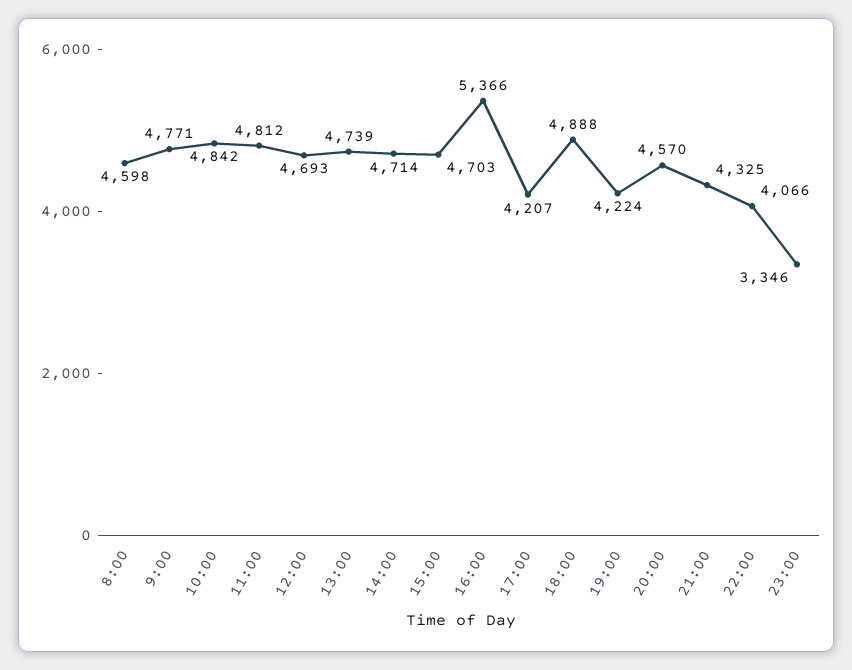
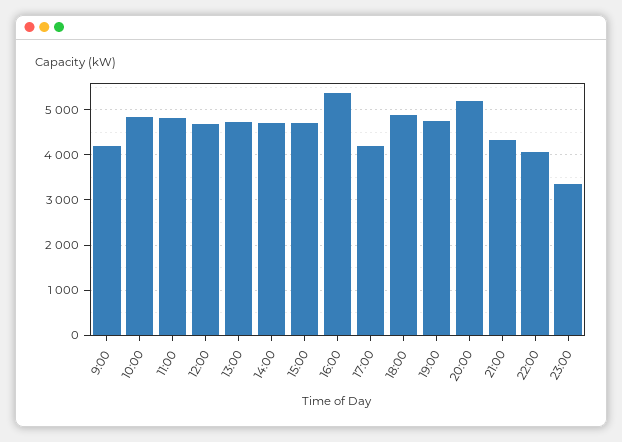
  {
-   "8:00": 4598,
-   "9:00": 4771,
+   "9:00": 4200,
    "10:00": 4842,
    "11:00": 4812,
    "12:00": 4693,
    "13:00": 4739,
    "14:00": 4714,
    "15:00": 4703,
    "16:00": 5366,
    "17:00": 4207,
    "18:00": 4888,
-   "19:00": 4224,
+   "19:00": 4800,
-   "20:00": 4570,
+   "20:00": 5200,
    "21:00": 4325,
    "22:00": 4066,
    "23:00": 3346
  }

